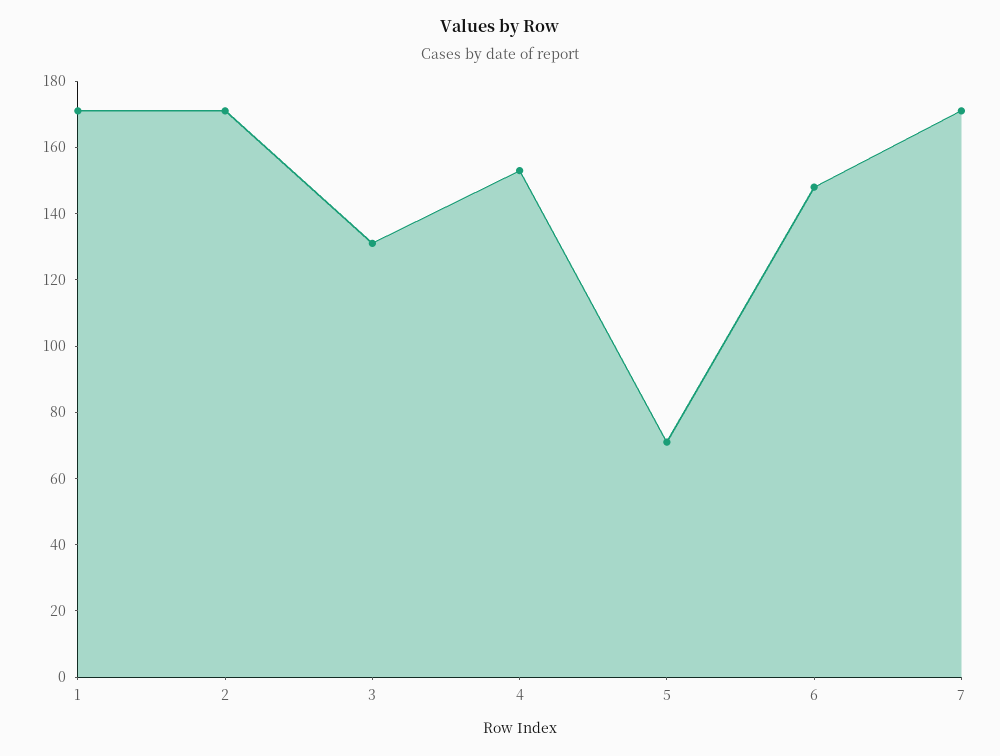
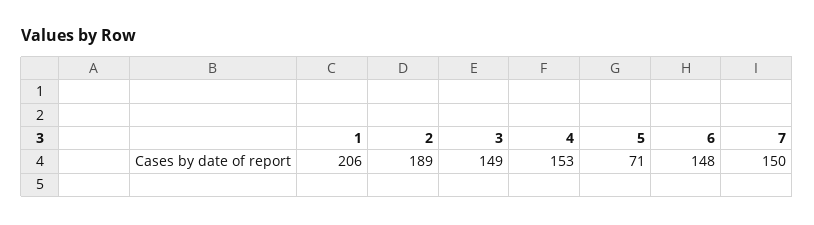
  {
-   "1": 170,
+   "1": 206,
-   "2": 170,
+   "2": 189,
-   "3": 130,
+   "3": 149,
    "4": 153,
    "5": 71,
    "6": 148,
-   "7": 170
+   "7": 150
  }

